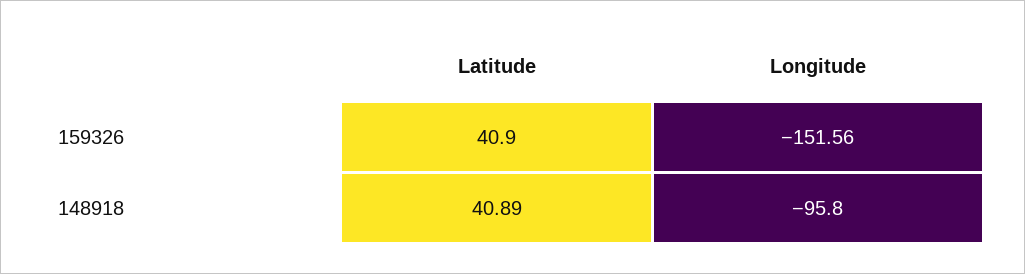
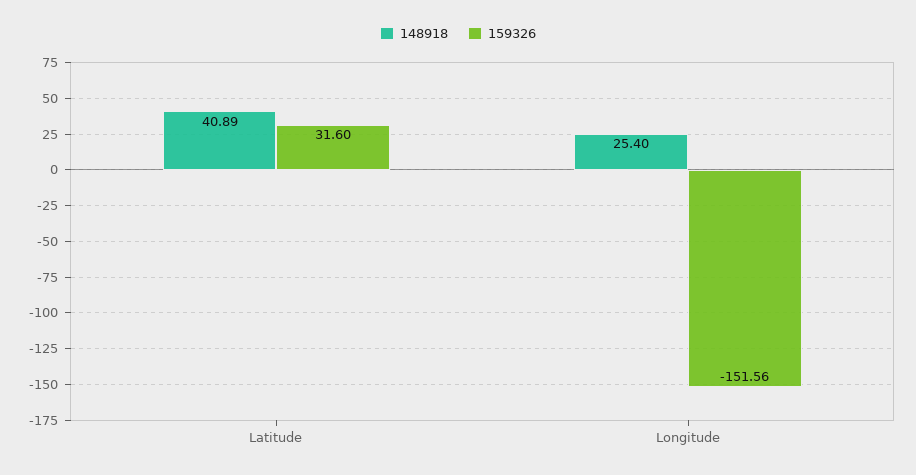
  {
    "159326": {
-     "Latitude": 40.9,
+     "Latitude": 31.6,
      "Longitude": -151.56
    },
    "148918": {
      "Latitude": 40.89,
-     "Longitude": -95.8
+     "Longitude": 25.4
    }
  }

